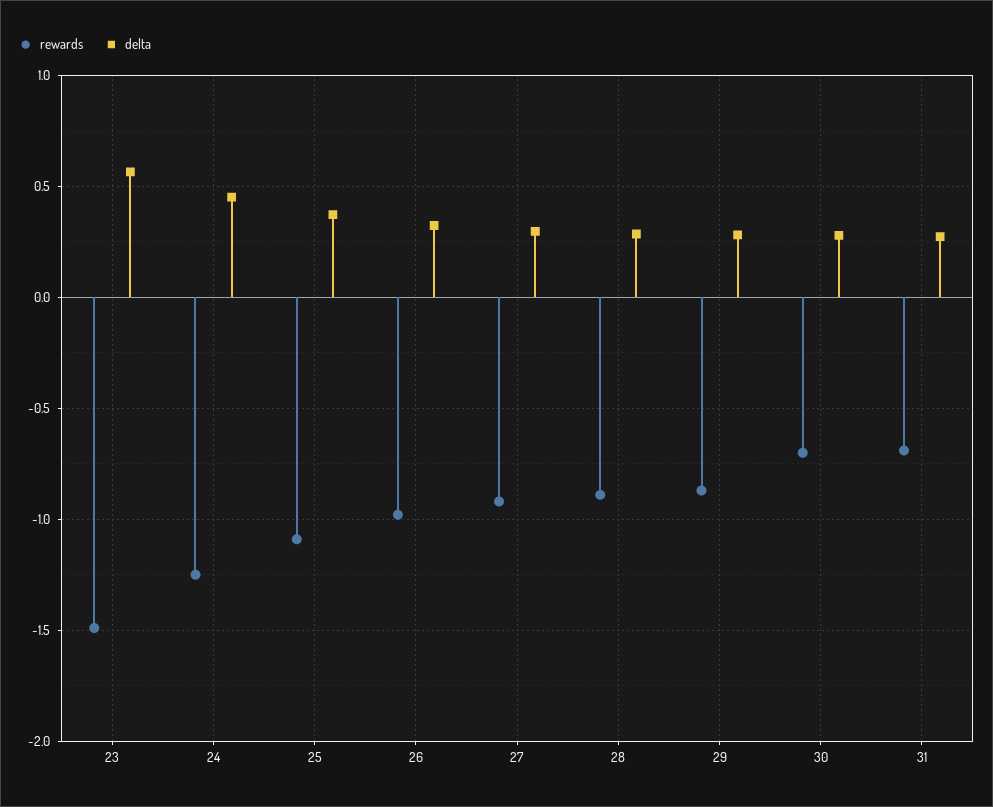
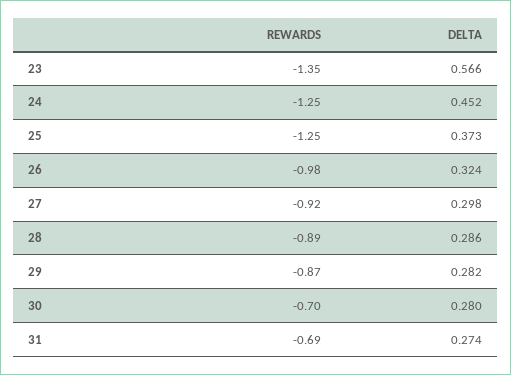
  {
    "rewards": {
-     "23": -1.5,
+     "23": -1.35,
      "24": -1.25,
-     "25": -1.1,
+     "25": -1.25,
      "26": -0.98,
      "27": -0.92,
      "28": -0.89,
      "29": -0.87,
      "30": -0.7,
      "31": -0.69
    },
    "delta": {
      "23": 0.566,
      "24": 0.452,
      "25": 0.373,
      "26": 0.324,
      "27": 0.298,
      "28": 0.286,
      "29": 0.282,
      "30": 0.28,
      "31": 0.274
    }
  }

